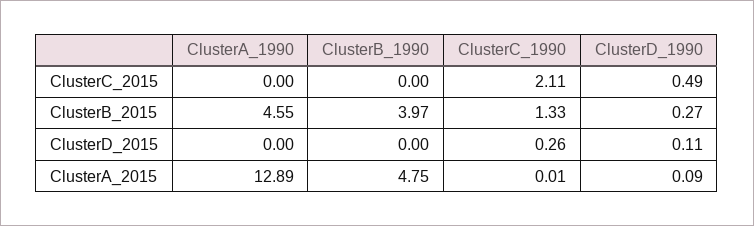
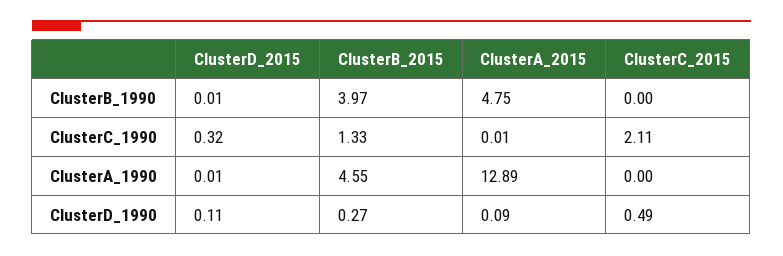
  {
    "ClusterA_1990": {
      "ClusterC_2015": 0,
      "ClusterB_2015": 4.55,
-     "ClusterD_2015": 0,
+     "ClusterD_2015": 0.01,
      "ClusterA_2015": 12.89
    },
    "ClusterB_1990": {
      "ClusterC_2015": 0,
      "ClusterB_2015": 3.97,
-     "ClusterD_2015": 0,
+     "ClusterD_2015": 0.01,
      "ClusterA_2015": 4.75
    },
    "ClusterC_1990": {
      "ClusterC_2015": 2.11,
      "ClusterB_2015": 1.33,
-     "ClusterD_2015": 0.26,
+     "ClusterD_2015": 0.32,
      "ClusterA_2015": 0.01
    },
    "ClusterD_1990": {
      "ClusterC_2015": 0.49,
      "ClusterB_2015": 0.27,
      "ClusterD_2015": 0.11,
      "ClusterA_2015": 0.09
    }
  }

